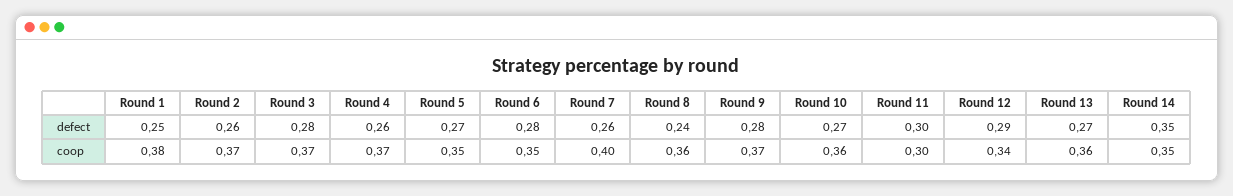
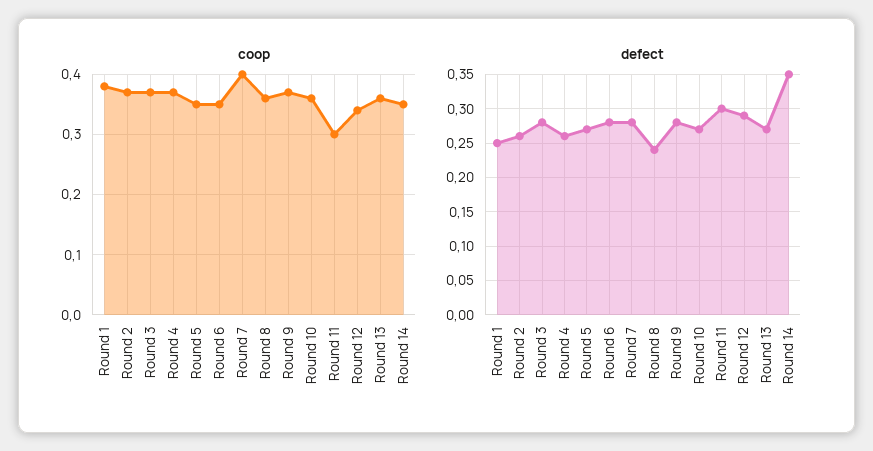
  {
    "defect": {
      "Round 1": 0.25,
      "Round 2": 0.26,
      "Round 3": 0.28,
      "Round 4": 0.26,
      "Round 5": 0.27,
      "Round 6": 0.28,
-     "Round 7": 0.26,
+     "Round 7": 0.28,
      "Round 8": 0.24,
      "Round 9": 0.28,
      "Round 10": 0.27,
      "Round 11": 0.3,
      "Round 12": 0.29,
      "Round 13": 0.27,
      "Round 14": 0.35
    },
    "coop": {
      "Round 1": 0.38,
      "Round 2": 0.37,
      "Round 3": 0.37,
      "Round 4": 0.37,
      "Round 5": 0.35,
      "Round 6": 0.35,
      "Round 7": 0.4,
      "Round 8": 0.36,
      "Round 9": 0.37,
      "Round 10": 0.36,
      "Round 11": 0.3,
      "Round 12": 0.34,
      "Round 13": 0.36,
      "Round 14": 0.35
    }
  }

